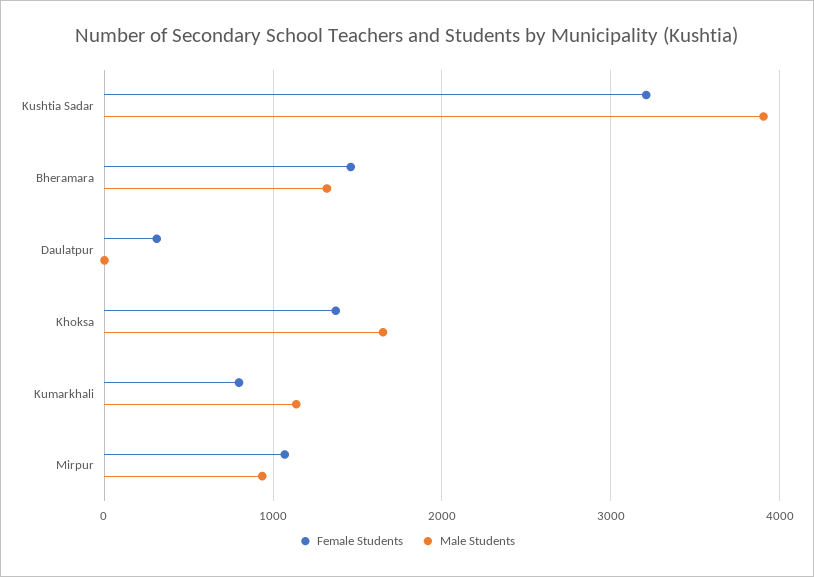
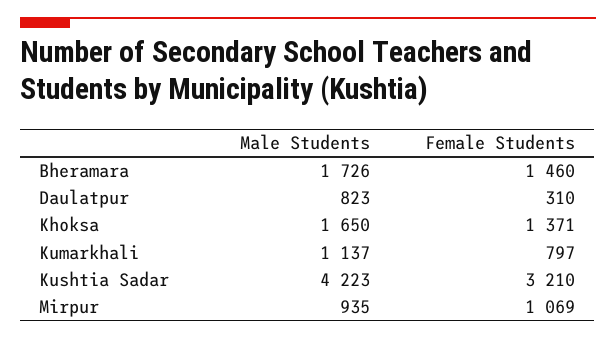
  {
    "Female Students": {
      "Kushtia Sadar": 3210,
      "Bheramara": 1460,
      "Daulatpur": 310,
      "Khoksa": 1371,
      "Kumarkhali": 797,
      "Mirpur": 1069
    },
    "Male Students": {
-     "Kushtia Sadar": 3900,
+     "Kushtia Sadar": 4223,
-     "Bheramara": 1300,
+     "Bheramara": 1726,
-     "Daulatpur": 0,
+     "Daulatpur": 823,
      "Khoksa": 1650,
      "Kumarkhali": 1137,
      "Mirpur": 935
    }
  }

